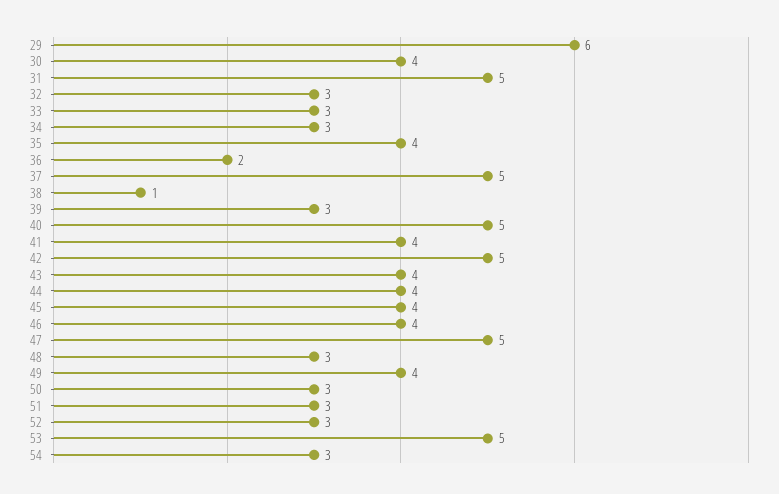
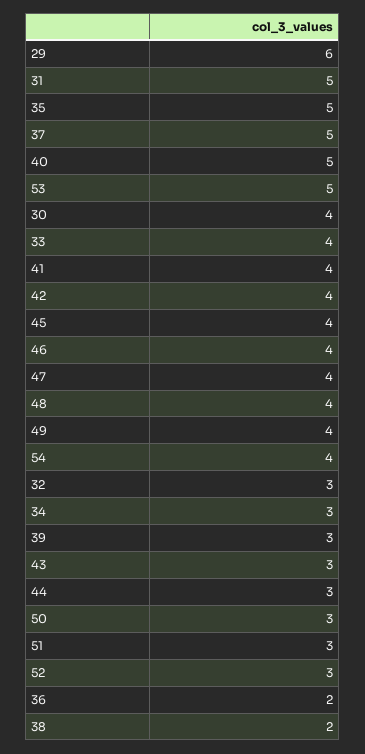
  {
    "29": 6,
    "30": 4,
    "31": 5,
    "32": 3,
-   "33": 3,
+   "33": 4,
    "34": 3,
-   "35": 4,
+   "35": 5,
    "36": 2,
    "37": 5,
-   "38": 1,
+   "38": 2,
    "39": 3,
    "40": 5,
    "41": 4,
-   "42": 5,
+   "42": 4,
-   "43": 4,
+   "43": 3,
-   "44": 4,
+   "44": 3,
    "45": 4,
    "46": 4,
-   "47": 5,
+   "47": 4,
-   "48": 3,
+   "48": 4,
    "49": 4,
    "50": 3,
    "51": 3,
    "52": 3,
    "53": 5,
-   "54": 3
+   "54": 4
  }

